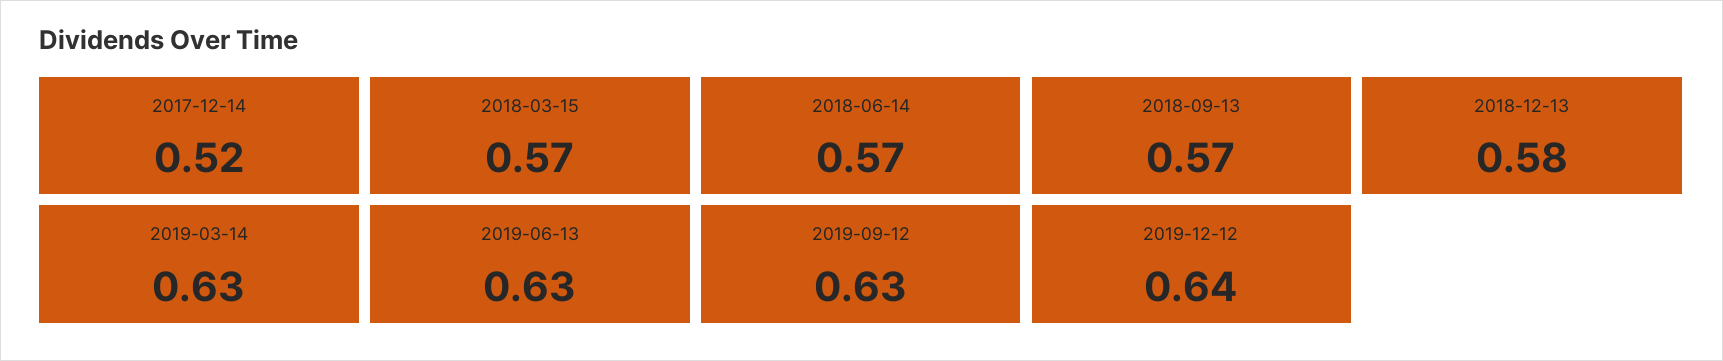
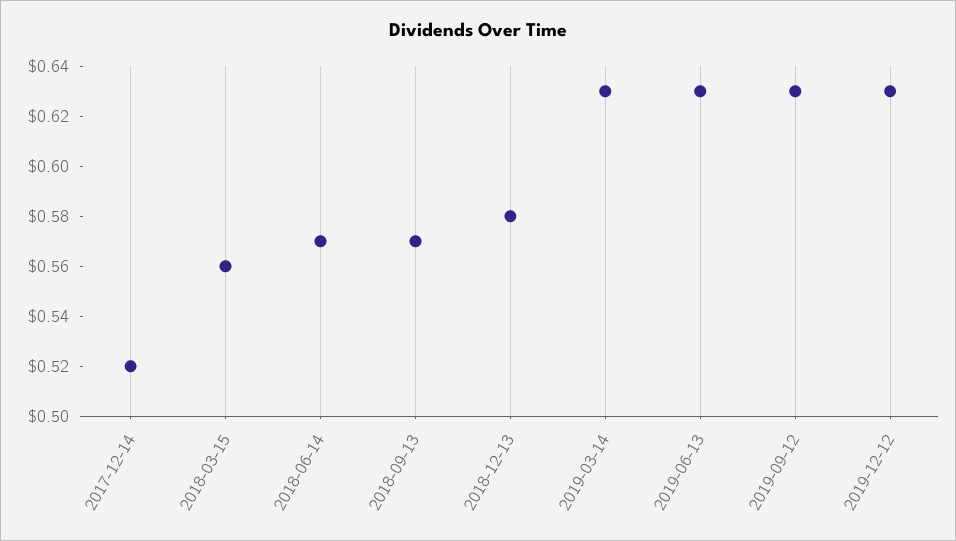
  {
    "2017-12-14": 0.52,
-   "2018-03-15": 0.57,
+   "2018-03-15": 0.56,
    "2018-06-14": 0.57,
    "2018-09-13": 0.57,
    "2018-12-13": 0.58,
    "2019-03-14": 0.63,
    "2019-06-13": 0.63,
    "2019-09-12": 0.63,
-   "2019-12-12": 0.64
+   "2019-12-12": 0.63
  }

